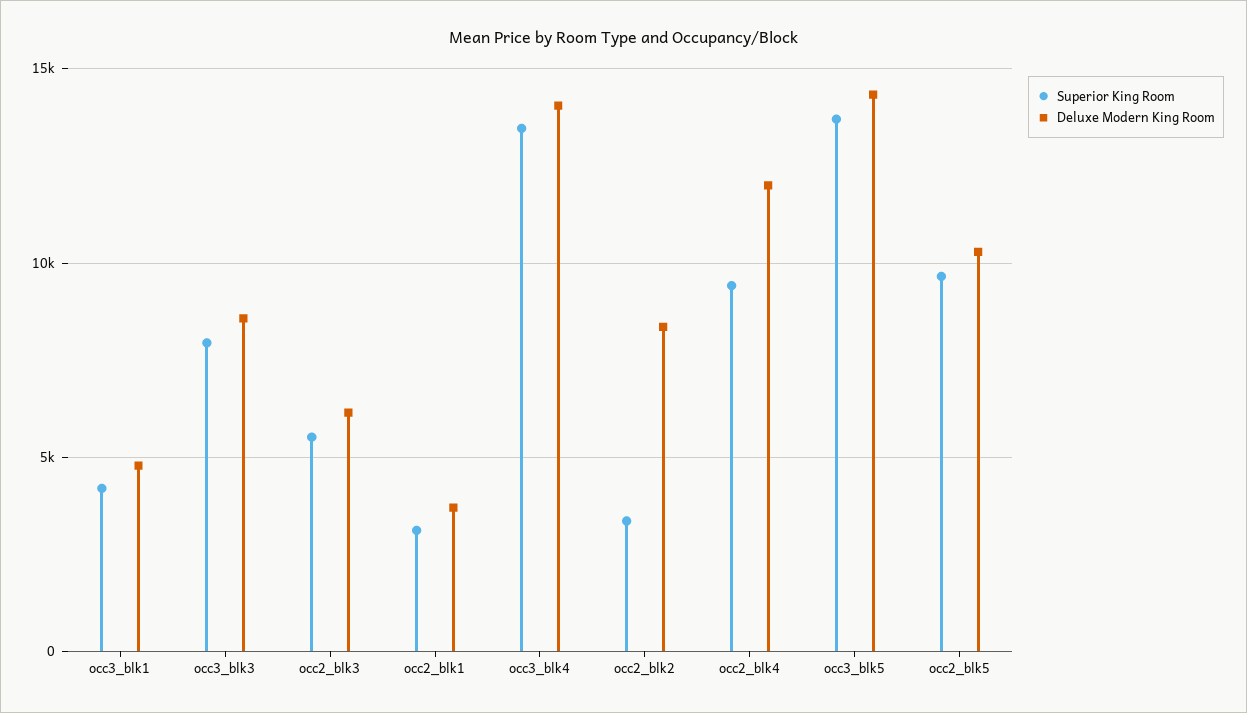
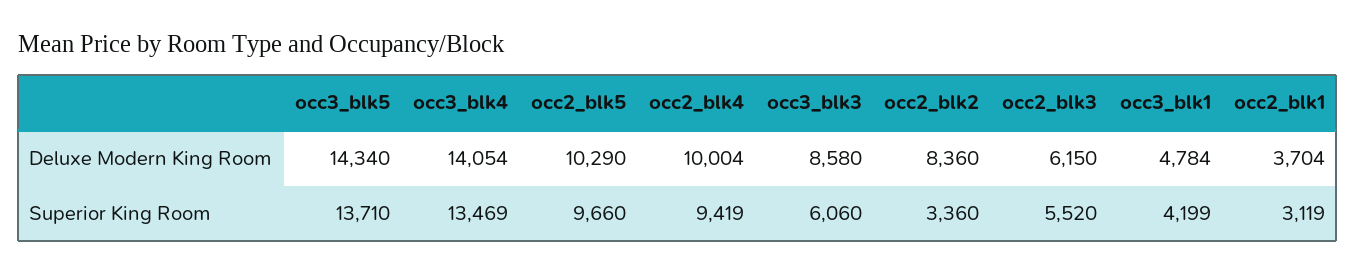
  {
    "Superior King Room": {
      "occ3_blk1": 4199,
-     "occ3_blk3": 8000,
+     "occ3_blk3": 6060,
      "occ2_blk3": 5520,
      "occ2_blk1": 3119,
      "occ3_blk4": 13469,
      "occ2_blk2": 3360,
      "occ2_blk4": 9419,
      "occ3_blk5": 13710,
      "occ2_blk5": 9660
    },
    "Deluxe Modern King Room": {
      "occ3_blk1": 4784,
      "occ3_blk3": 8580,
      "occ2_blk3": 6150,
      "occ2_blk1": 3704,
      "occ3_blk4": 14054,
      "occ2_blk2": 8360,
-     "occ2_blk4": 12000,
+     "occ2_blk4": 10004,
      "occ3_blk5": 14340,
      "occ2_blk5": 10290
    }
  }

